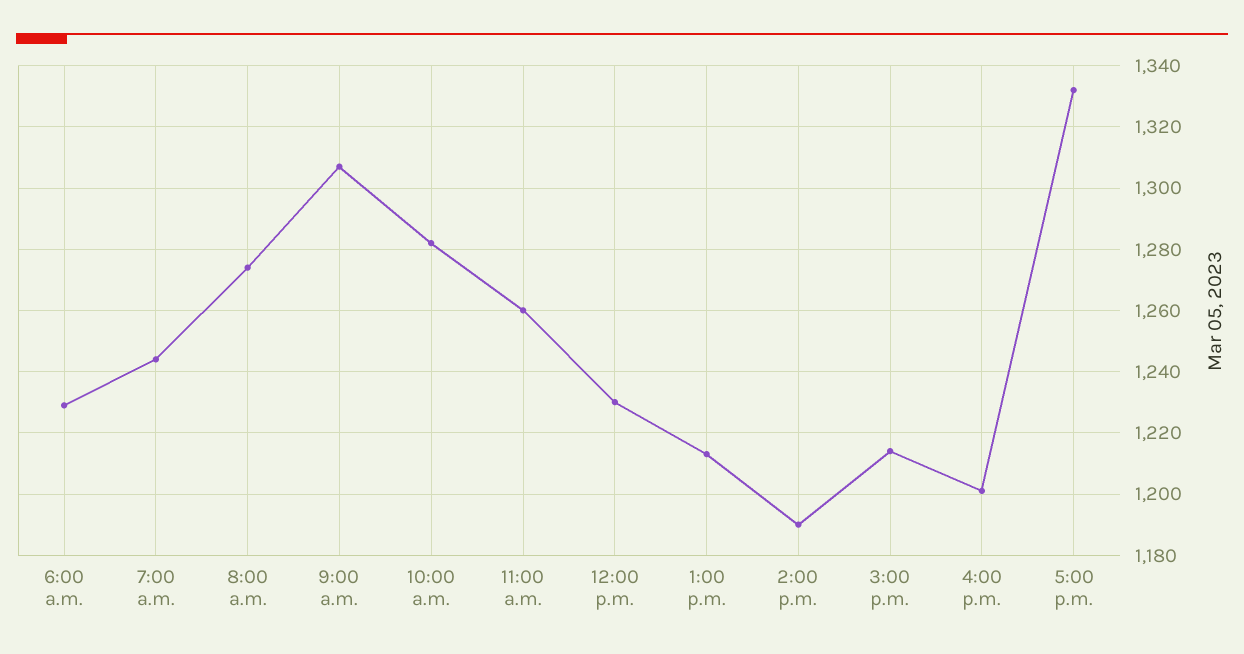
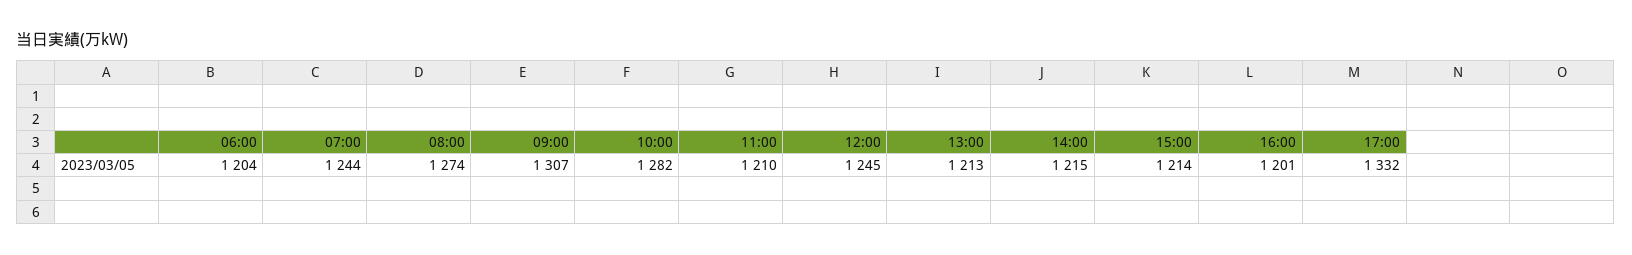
  {
-   "6:00 a.m.": 1230,
+   "6:00 a.m.": 1204,
    "7:00 a.m.": 1244,
    "8:00 a.m.": 1274,
    "9:00 a.m.": 1307,
    "10:00 a.m.": 1282,
-   "11:00 a.m.": 1260,
+   "11:00 a.m.": 1210,
-   "12:00 p.m.": 1230,
+   "12:00 p.m.": 1245,
    "1:00 p.m.": 1213,
-   "2:00 p.m.": 1190,
+   "2:00 p.m.": 1215,
    "3:00 p.m.": 1214,
    "4:00 p.m.": 1201,
    "5:00 p.m.": 1332
  }

